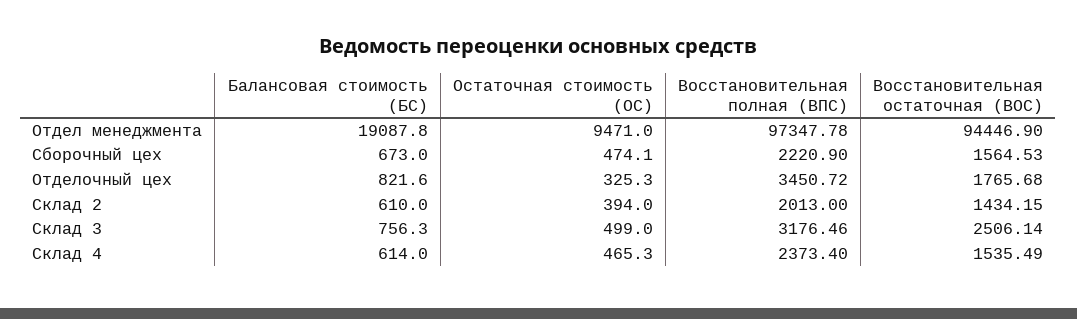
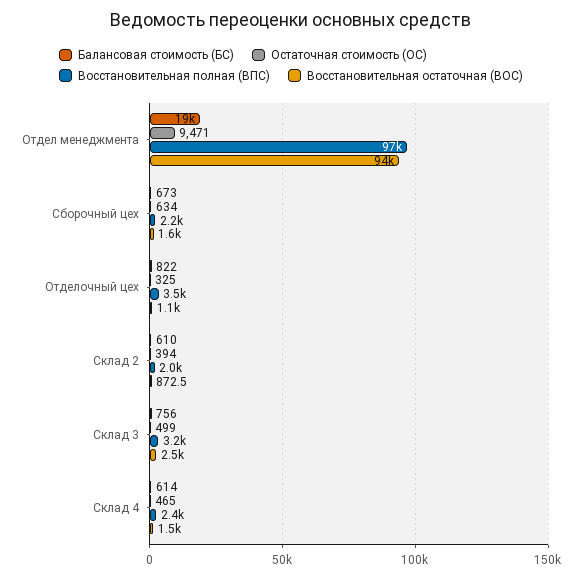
  {
    "Балансовая стоимость (БС)": {
      "Отдел менеджмента": 19087.8,
      "Сборочный цех": 673,
      "Отделочный цех": 821.6,
      "Склад 2": 610,
      "Склад 3": 756.3,
      "Склад 4": 614
    },
    "Остаточная стоимость (ОС)": {
      "Отдел менеджмента": 9471,
-     "Сборочный цех": 474.1,
+     "Сборочный цех": 634,
      "Отделочный цех": 325.3,
      "Склад 2": 394,
      "Склад 3": 499,
      "Склад 4": 465.3
    },
    "Восстановительная полная (ВПС)": {
      "Отдел менеджмента": 97347.78,
      "Сборочный цех": 2220.9,
      "Отделочный цех": 3450.72,
      "Склад 2": 2013,
      "Склад 3": 3176.46,
      "Склад 4": 2373.4
    },
    "Восстановительная остаточная (ВОС)": {
      "Отдел менеджмента": 94446.9,
      "Сборочный цех": 1564.53,
-     "Отделочный цех": 1765.68,
+     "Отделочный цех": 1100,
-     "Склад 2": 1434.15,
+     "Склад 2": 872.5,
      "Склад 3": 2506.14,
      "Склад 4": 1535.49
    }
  }

